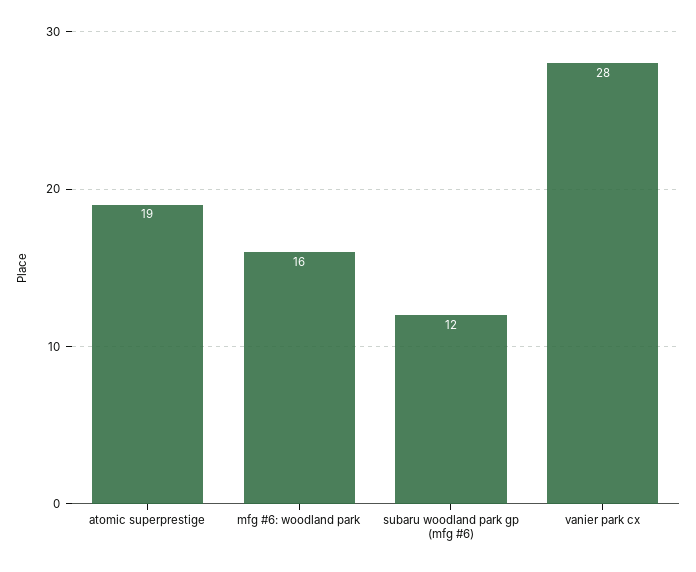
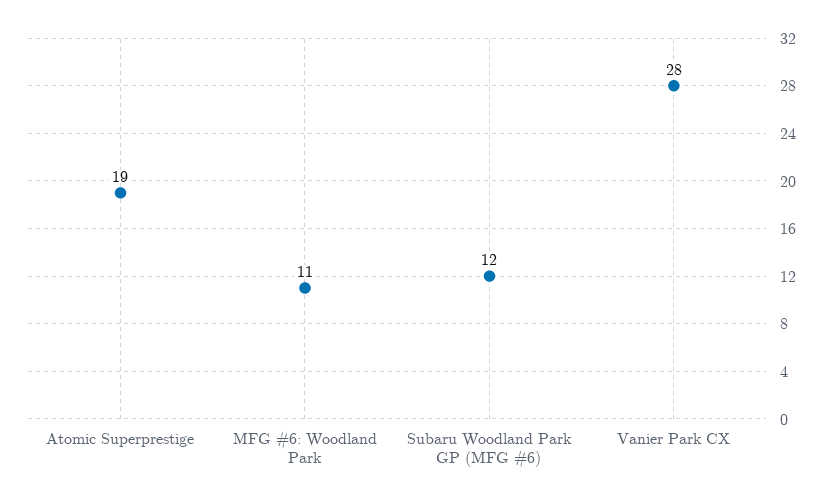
  {
    "atomic superprestige": 19,
-   "mfg #6: woodland park": 16,
+   "mfg #6: woodland park": 11,
    "subaru woodland park gp (mfg #6)": 12,
    "vanier park cx": 28
  }

